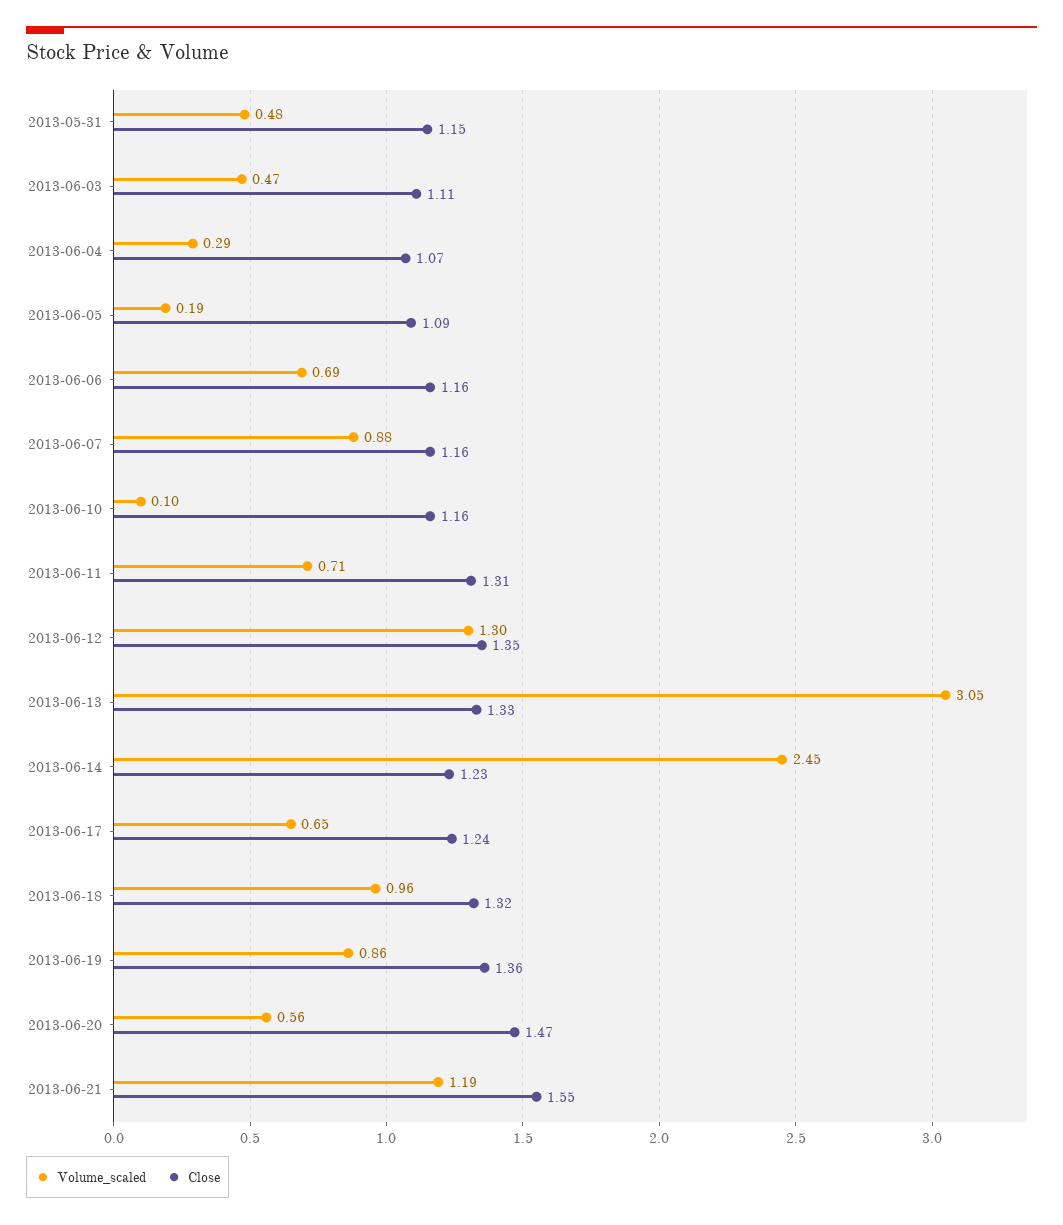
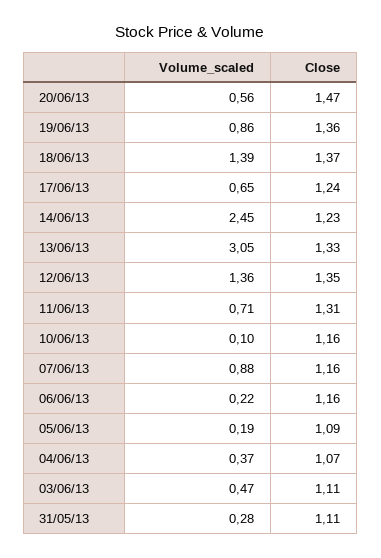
  {
    "Volume_scaled": {
-     "2013-05-31": 0.48,
+     "2013-05-31": 0.28,
      "2013-06-03": 0.47,
-     "2013-06-04": 0.29,
+     "2013-06-04": 0.37,
      "2013-06-05": 0.19,
-     "2013-06-06": 0.69,
+     "2013-06-06": 0.22,
      "2013-06-07": 0.88,
      "2013-06-10": 0.1,
      "2013-06-11": 0.71,
-     "2013-06-12": 1.3,
+     "2013-06-12": 1.36,
      "2013-06-13": 3.05,
      "2013-06-14": 2.45,
      "2013-06-17": 0.65,
-     "2013-06-18": 0.96,
+     "2013-06-18": 1.39,
      "2013-06-19": 0.86,
-     "2013-06-20": 0.56,
+     "2013-06-20": 0.56
-     "2013-06-21": 1.19
    },
    "Close": {
-     "2013-05-31": 1.15,
+     "2013-05-31": 1.11,
      "2013-06-03": 1.11,
      "2013-06-04": 1.07,
      "2013-06-05": 1.09,
      "2013-06-06": 1.16,
      "2013-06-07": 1.16,
      "2013-06-10": 1.16,
      "2013-06-11": 1.31,
      "2013-06-12": 1.35,
      "2013-06-13": 1.33,
      "2013-06-14": 1.23,
      "2013-06-17": 1.24,
-     "2013-06-18": 1.32,
+     "2013-06-18": 1.37,
      "2013-06-19": 1.36,
-     "2013-06-20": 1.47,
+     "2013-06-20": 1.47
-     "2013-06-21": 1.55
    }
  }

